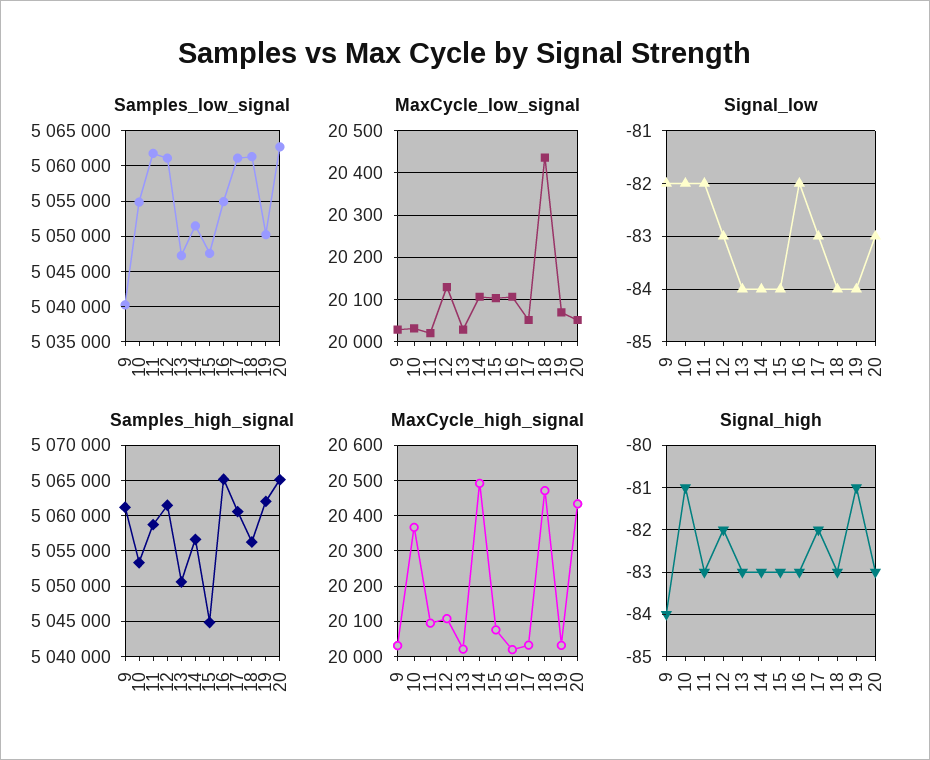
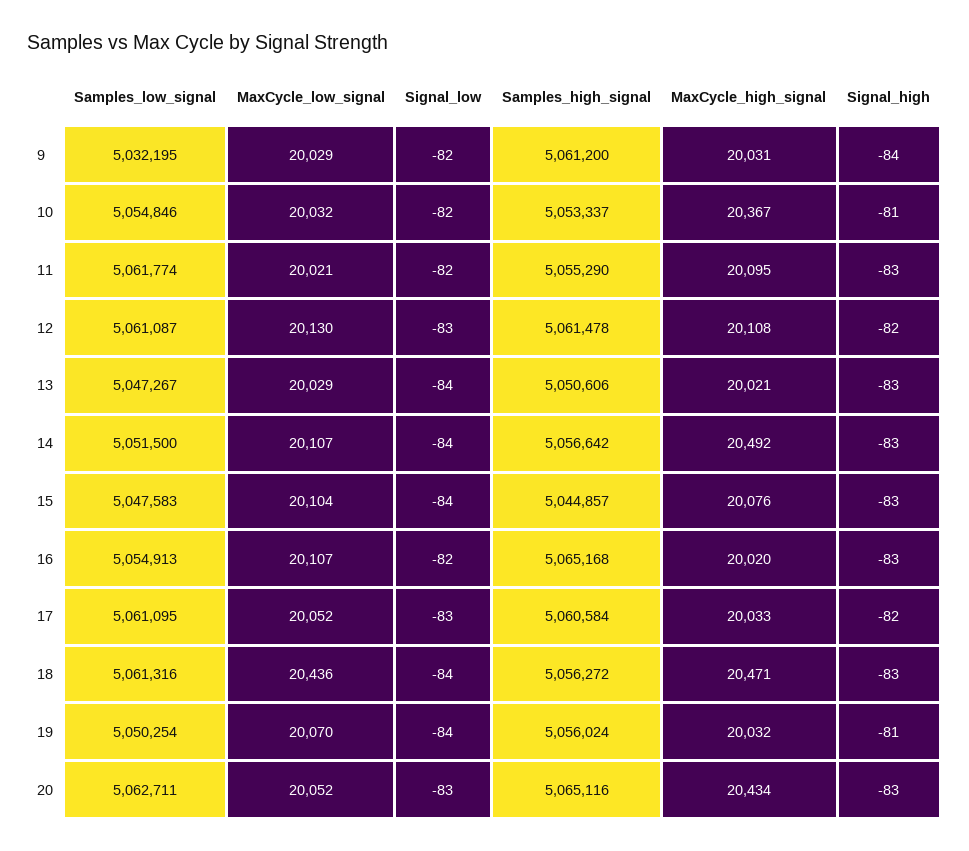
  {
    "Samples_low_signal": {
-     "9": 5040000,
+     "9": 5032195,
      "10": 5054846,
      "11": 5061774,
      "12": 5061087,
      "13": 5047267,
      "14": 5051500,
      "15": 5047583,
      "16": 5054913,
      "17": 5061095,
      "18": 5061316,
      "19": 5050254,
      "20": 5062711
    },
    "MaxCycle_low_signal": {
      "9": 20029,
      "10": 20032,
      "11": 20021,
      "12": 20130,
      "13": 20029,
      "14": 20107,
      "15": 20104,
      "16": 20107,
      "17": 20052,
      "18": 20436,
      "19": 20070,
      "20": 20052
    },
    "Signal_low": {
      "9": -82,
      "10": -82,
      "11": -82,
      "12": -83,
      "13": -84,
      "14": -84,
      "15": -84,
      "16": -82,
      "17": -83,
      "18": -84,
      "19": -84,
      "20": -83
    },
    "Samples_high_signal": {
      "9": 5061200,
      "10": 5053337,
-     "11": 5059000,
+     "11": 5055290,
      "12": 5061478,
      "13": 5050606,
      "14": 5056642,
      "15": 5044857,
      "16": 5065168,
      "17": 5060584,
      "18": 5056272,
-     "19": 5062000,
+     "19": 5056024,
      "20": 5065116
    },
    "MaxCycle_high_signal": {
      "9": 20031,
      "10": 20367,
      "11": 20095,
      "12": 20108,
      "13": 20021,
      "14": 20492,
      "15": 20076,
      "16": 20020,
      "17": 20033,
      "18": 20471,
      "19": 20032,
      "20": 20434
    },
    "Signal_high": {
      "9": -84,
      "10": -81,
      "11": -83,
      "12": -82,
      "13": -83,
      "14": -83,
      "15": -83,
      "16": -83,
      "17": -82,
      "18": -83,
      "19": -81,
      "20": -83
    }
  }

